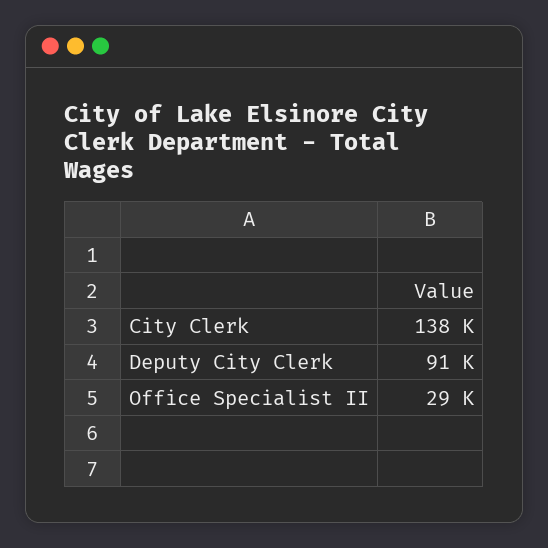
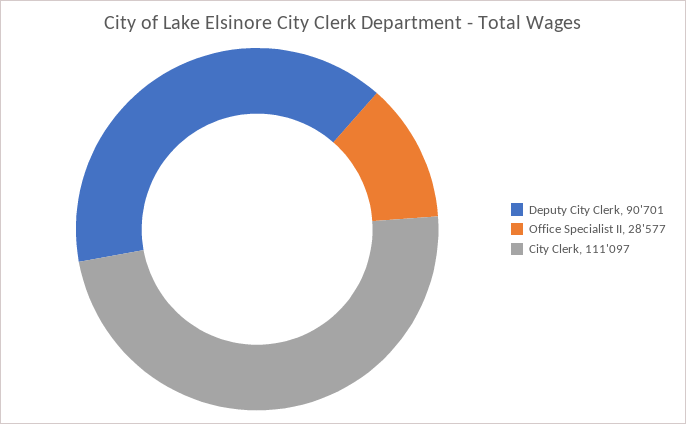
  {
-   "City Clerk": 138000,
+   "City Clerk": 111097,
    "Deputy City Clerk": 90701,
    "Office Specialist II": 28577
  }

